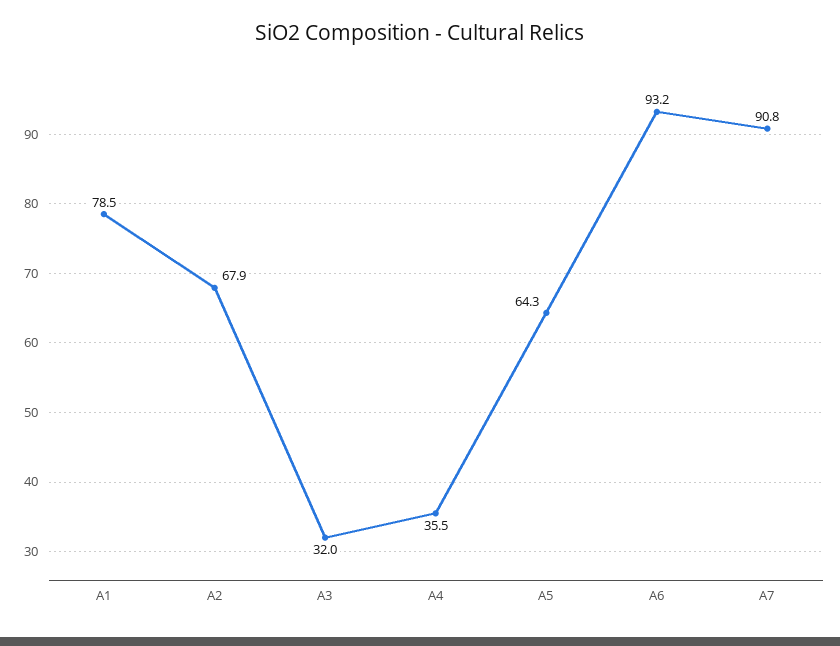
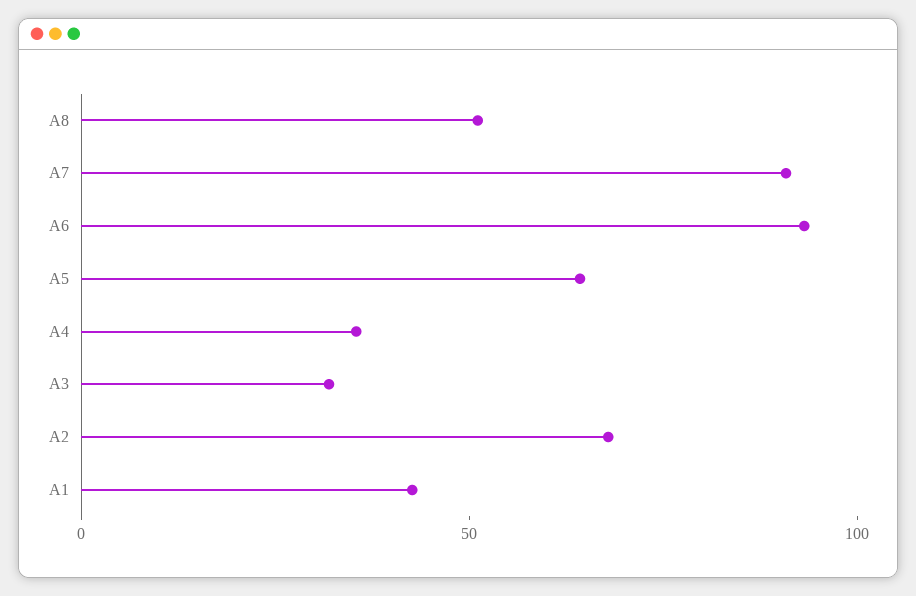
  {
-   "A1": 78.5,
+   "A1": 40,
    "A2": 67.9,
    "A3": 32,
    "A4": 35.5,
    "A5": 64.3,
    "A6": 93.2,
-   "A7": 90.8
+   "A7": 90.8,
+   "A8": 50
  }

